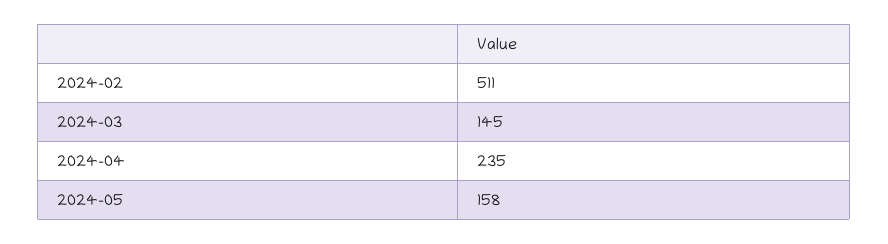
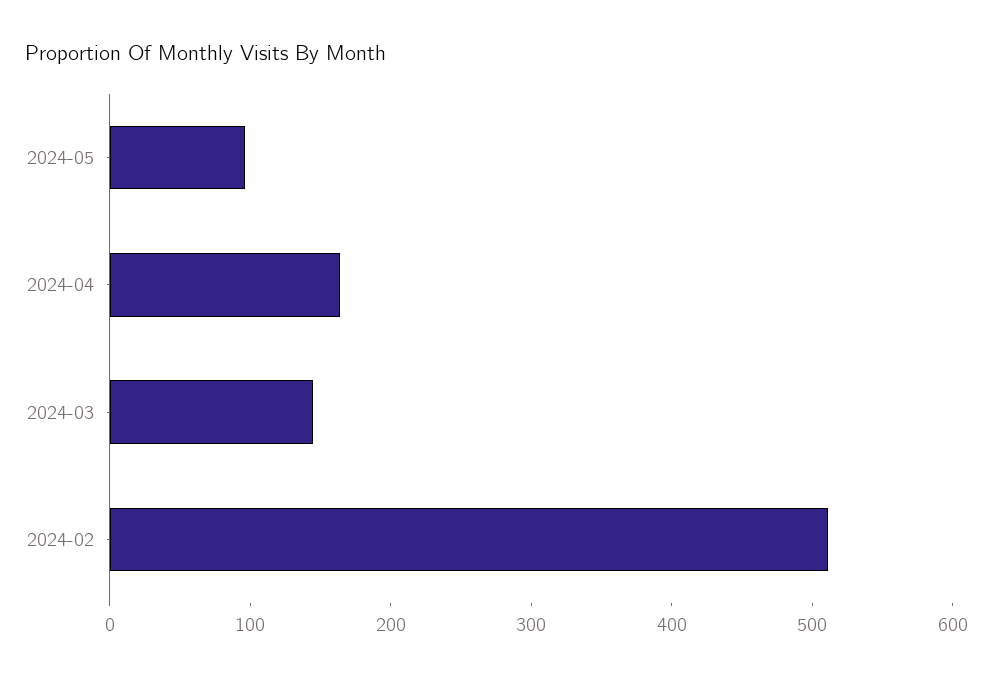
  {
    "2024-02": 511,
    "2024-03": 145,
-   "2024-04": 235,
+   "2024-04": 160,
-   "2024-05": 158
+   "2024-05": 100
  }

